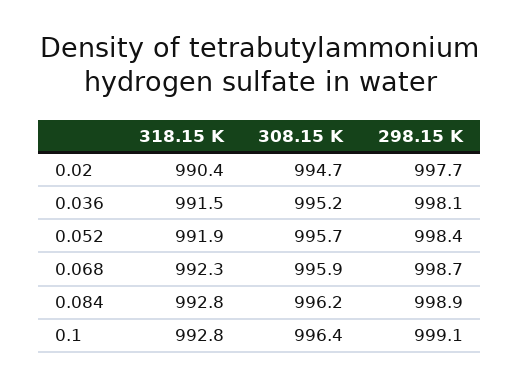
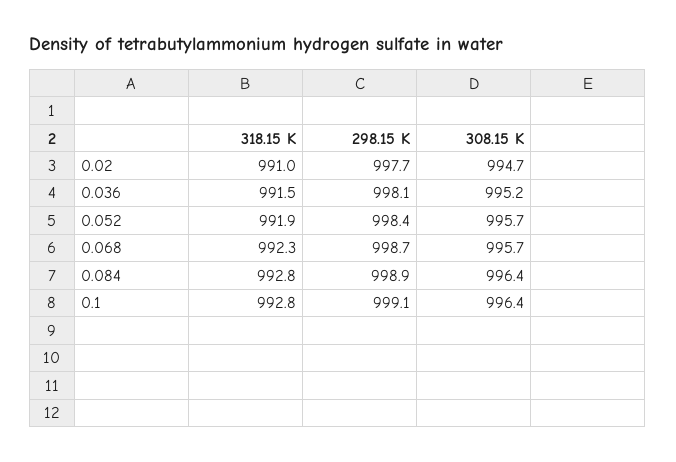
  {
    "318.15 K": {
-     "0.02": 990.4,
+     "0.02": 991,
      "0.036": 991.5,
      "0.052": 991.9,
      "0.068": 992.3,
      "0.084": 992.8,
      "0.1": 992.8
    },
    "308.15 K": {
      "0.02": 994.7,
      "0.036": 995.2,
      "0.052": 995.7,
-     "0.068": 995.9,
+     "0.068": 995.7,
-     "0.084": 996.2,
+     "0.084": 996.4,
      "0.1": 996.4
    },
    "298.15 K": {
      "0.02": 997.7,
      "0.036": 998.1,
      "0.052": 998.4,
      "0.068": 998.7,
      "0.084": 998.9,
      "0.1": 999.1
    }
  }

